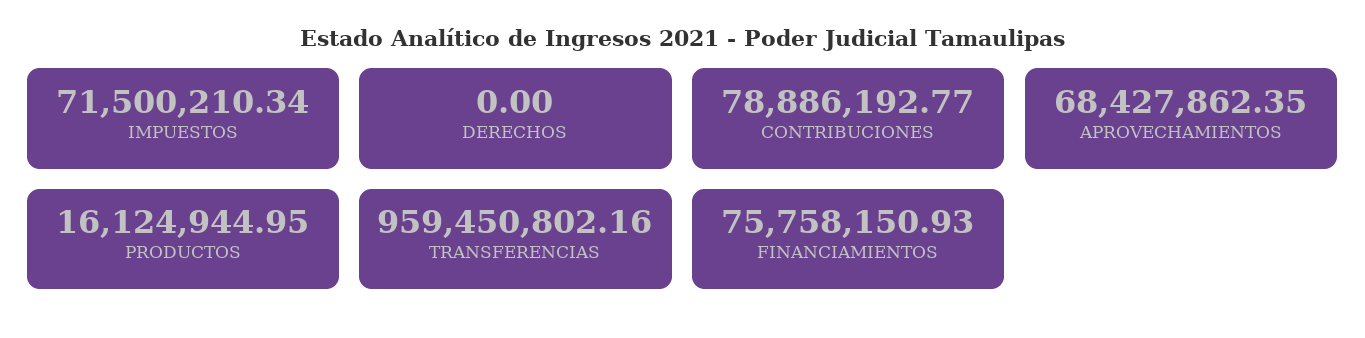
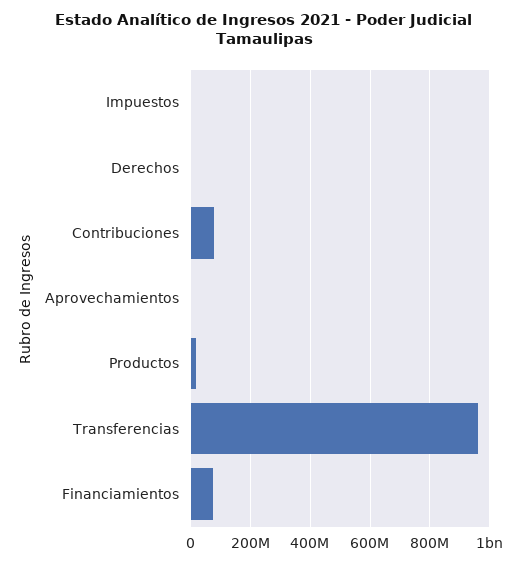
  {
-   "IMPUESTOS": 71500210.34,
+   "IMPUESTOS": 0,
    "DERECHOS": 0,
    "CONTRIBUCIONES": 78886192.77,
-   "APROVECHAMIENTOS": 68427862.35,
+   "APROVECHAMIENTOS": 0,
    "PRODUCTOS": 16124944.95,
    "TRANSFERENCIAS": 959450802.16,
    "FINANCIAMIENTOS": 75758150.93
  }

